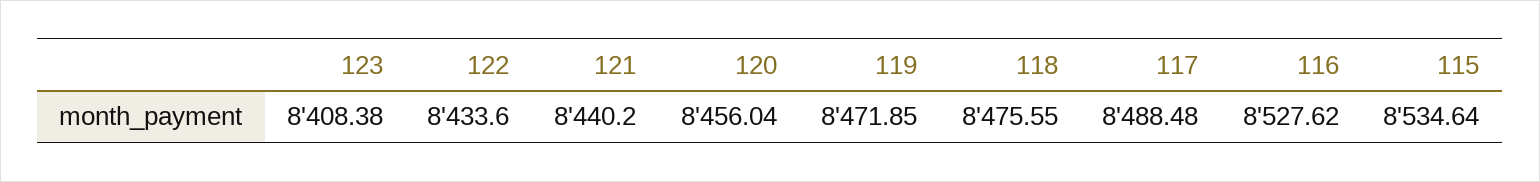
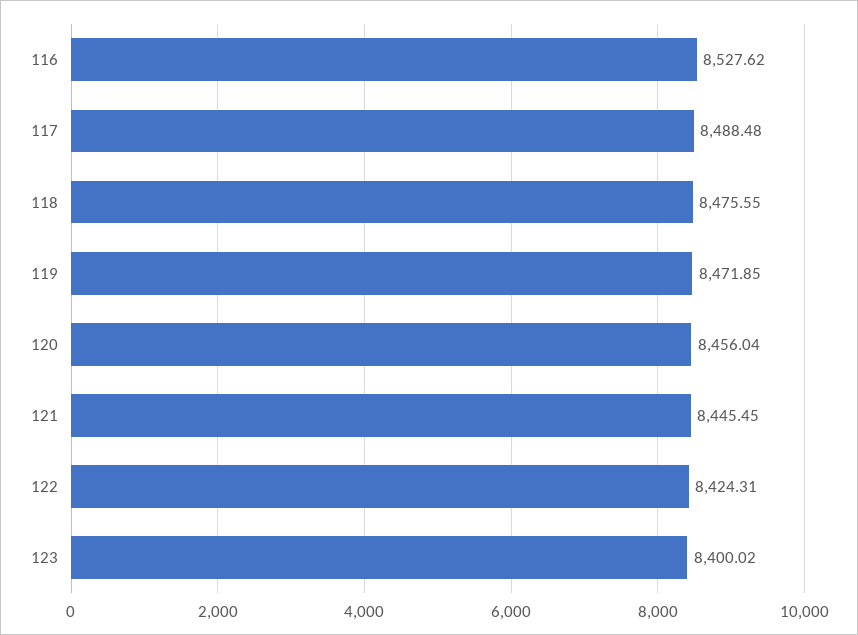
  {
-   "123": 8408.38,
+   "123": 8400.02,
-   "122": 8433.6,
+   "122": 8424.31,
-   "121": 8440.2,
+   "121": 8445.45,
    "120": 8456.04,
    "119": 8471.85,
    "118": 8475.55,
    "117": 8488.48,
-   "116": 8527.62,
+   "116": 8527.62
-   "115": 8534.64
  }

